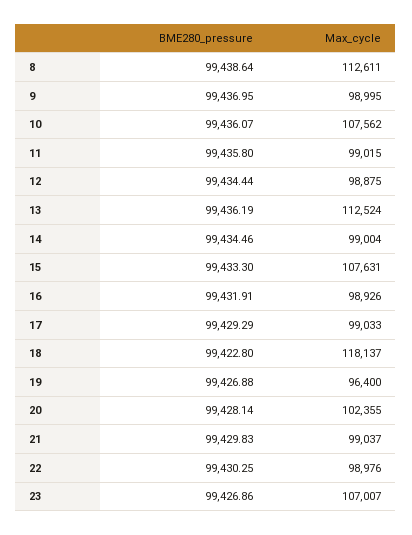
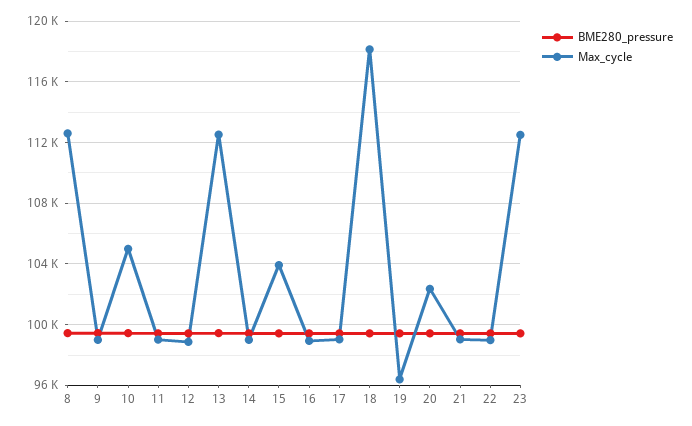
  {
    "BME280_pressure": {
      "8": 99438.64,
      "9": 99436.95,
      "10": 99436.07,
      "11": 99435.8,
      "12": 99434.44,
      "13": 99436.19,
      "14": 99434.46,
      "15": 99433.3,
      "16": 99431.91,
      "17": 99429.29,
      "18": 99422.8,
      "19": 99426.88,
      "20": 99428.14,
      "21": 99429.83,
      "22": 99430.25,
      "23": 99426.86
    },
    "Max_cycle": {
      "8": 112611,
      "9": 98995,
-     "10": 107562,
+     "10": 105000,
      "11": 99015,
      "12": 98875,
      "13": 112524,
      "14": 99004,
-     "15": 107631,
+     "15": 104000,
      "16": 98926,
      "17": 99033,
      "18": 118137,
      "19": 96400,
      "20": 102355,
      "21": 99037,
      "22": 98976,
-     "23": 107007
+     "23": 112500
    }
  }

